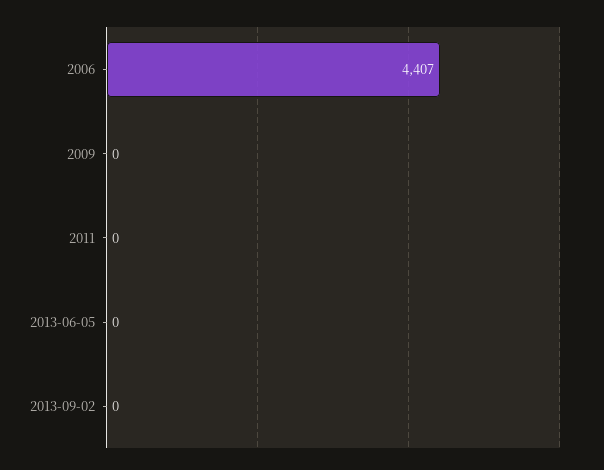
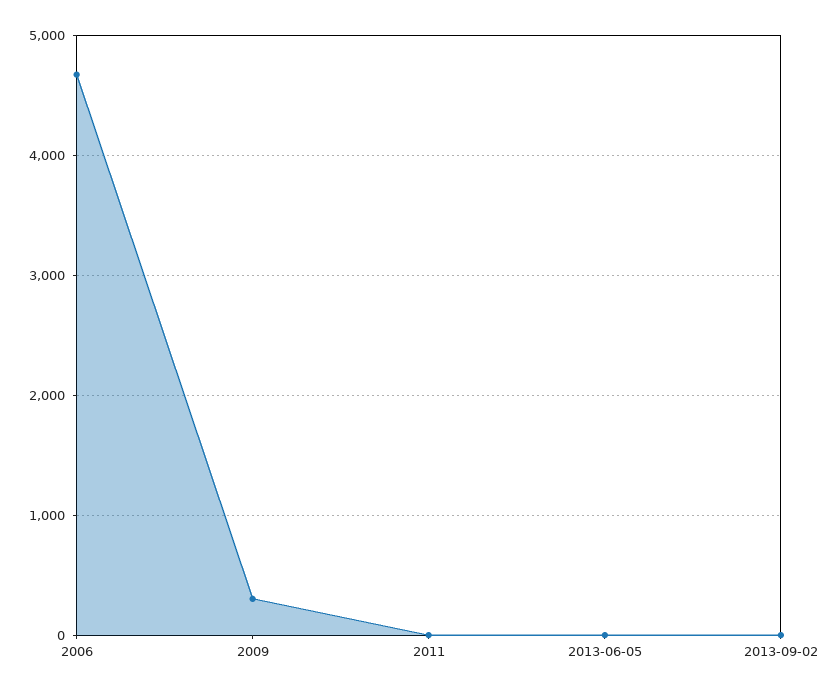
  {
-   "2006": 4407,
+   "2006": 4700,
-   "2009": 0,
+   "2009": 300,
    "2011": 0,
    "2013-06-05": 0,
    "2013-09-02": 0
  }

